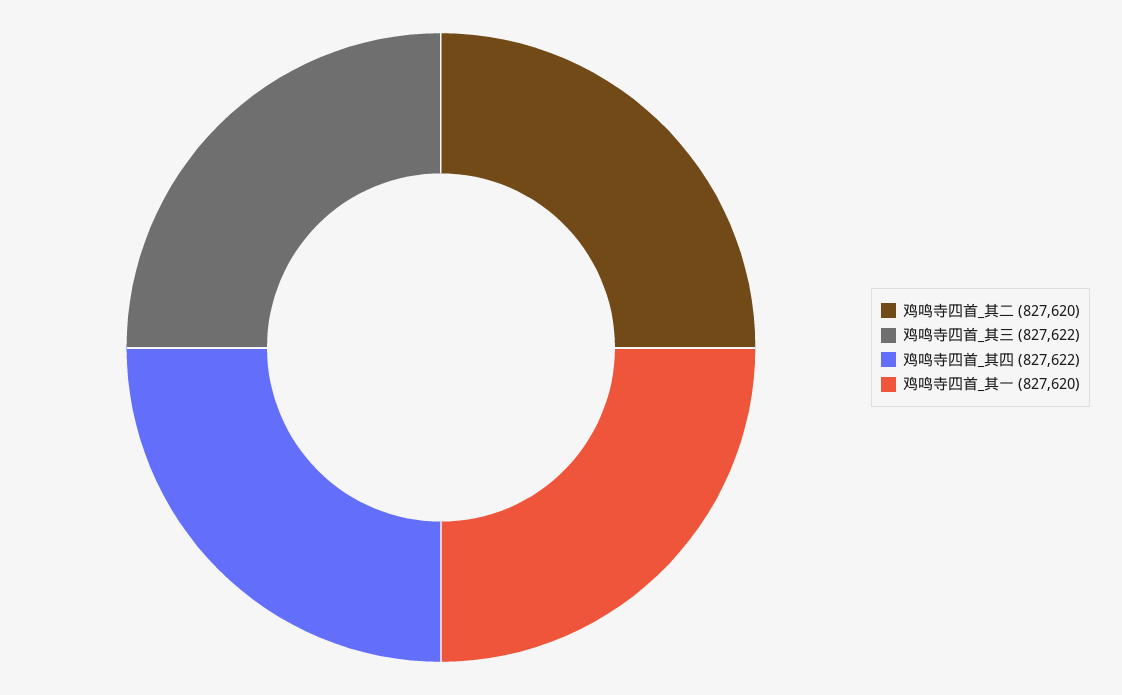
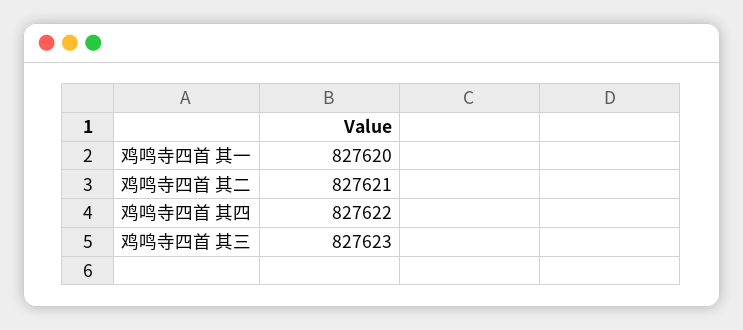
  {
-   "鸡鸣寺四首_其二": 827620,
+   "鸡鸣寺四首_其二": 827621,
-   "鸡鸣寺四首_其三": 827622,
+   "鸡鸣寺四首_其三": 827623,
    "鸡鸣寺四首_其四": 827622,
    "鸡鸣寺四首_其一": 827620
  }

